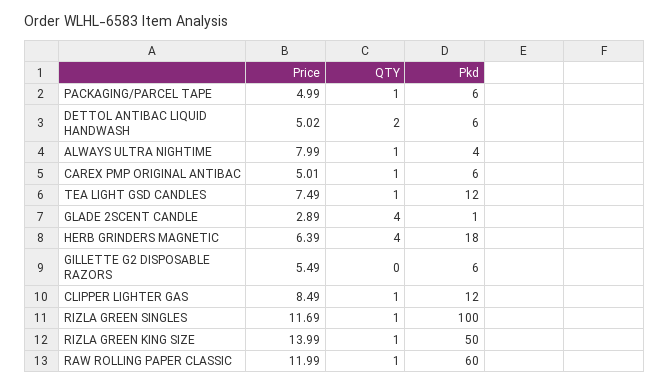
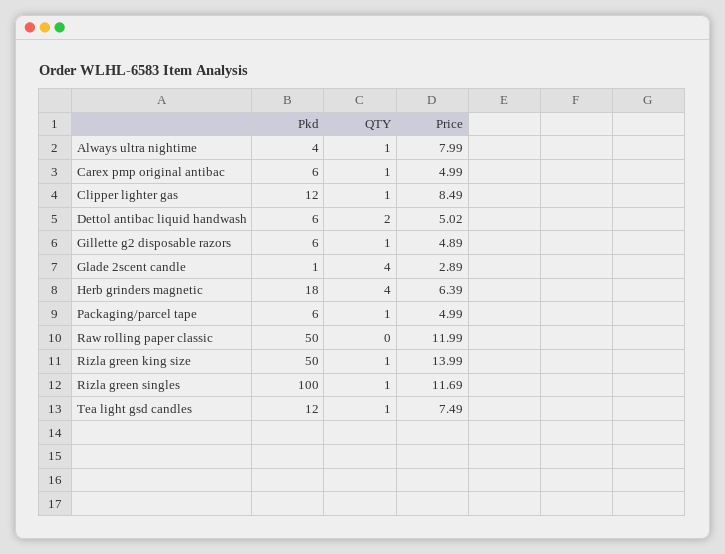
  {
    "Price": {
      "PACKAGING/PARCEL TAPE": 4.99,
      "DETTOL ANTIBAC LIQUID HANDWASH": 5.02,
      "ALWAYS ULTRA NIGHTIME": 7.99,
-     "CAREX PMP ORIGINAL ANTIBAC": 5.01,
+     "CAREX PMP ORIGINAL ANTIBAC": 4.99,
      "TEA LIGHT GSD CANDLES": 7.49,
      "GLADE 2SCENT CANDLE": 2.89,
      "HERB GRINDERS MAGNETIC": 6.39,
-     "GILLETTE G2 DISPOSABLE RAZORS": 5.49,
+     "GILLETTE G2 DISPOSABLE RAZORS": 4.89,
      "CLIPPER LIGHTER GAS": 8.49,
      "RIZLA GREEN SINGLES": 11.69,
      "RIZLA GREEN KING SIZE": 13.99,
      "RAW ROLLING PAPER CLASSIC": 11.99
    },
    "QTY": {
      "PACKAGING/PARCEL TAPE": 1,
      "DETTOL ANTIBAC LIQUID HANDWASH": 2,
      "ALWAYS ULTRA NIGHTIME": 1,
      "CAREX PMP ORIGINAL ANTIBAC": 1,
      "TEA LIGHT GSD CANDLES": 1,
      "GLADE 2SCENT CANDLE": 4,
      "HERB GRINDERS MAGNETIC": 4,
-     "GILLETTE G2 DISPOSABLE RAZORS": 0,
+     "GILLETTE G2 DISPOSABLE RAZORS": 1,
      "CLIPPER LIGHTER GAS": 1,
      "RIZLA GREEN SINGLES": 1,
      "RIZLA GREEN KING SIZE": 1,
-     "RAW ROLLING PAPER CLASSIC": 1
+     "RAW ROLLING PAPER CLASSIC": 0
    },
    "Pkd": {
      "PACKAGING/PARCEL TAPE": 6,
      "DETTOL ANTIBAC LIQUID HANDWASH": 6,
      "ALWAYS ULTRA NIGHTIME": 4,
      "CAREX PMP ORIGINAL ANTIBAC": 6,
      "TEA LIGHT GSD CANDLES": 12,
      "GLADE 2SCENT CANDLE": 1,
      "HERB GRINDERS MAGNETIC": 18,
      "GILLETTE G2 DISPOSABLE RAZORS": 6,
      "CLIPPER LIGHTER GAS": 12,
      "RIZLA GREEN SINGLES": 100,
      "RIZLA GREEN KING SIZE": 50,
-     "RAW ROLLING PAPER CLASSIC": 60
+     "RAW ROLLING PAPER CLASSIC": 50
    }
  }

